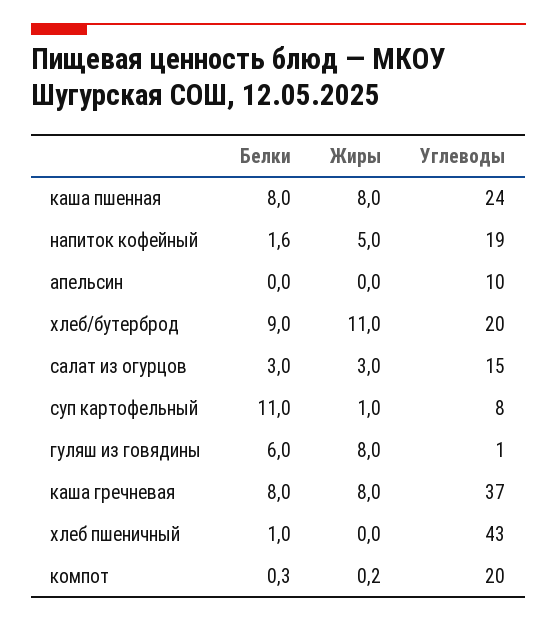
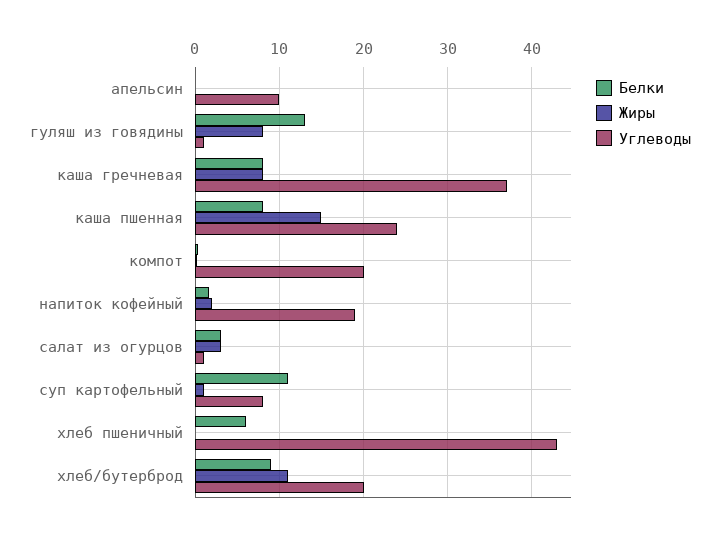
  {
    "Белки": {
      "каша пшенная": 8,
      "напиток кофейный": 1.6,
      "апельсин": 0,
      "хлеб/бутерброд": 9,
      "салат из огурцов": 3,
      "суп картофельный": 11,
-     "гуляш из говядины": 6,
+     "гуляш из говядины": 13,
      "каша гречневая": 8,
-     "хлеб пшеничный": 1,
+     "хлеб пшеничный": 6,
      "компот": 0.3
    },
    "Жиры": {
-     "каша пшенная": 8,
+     "каша пшенная": 15,
-     "напиток кофейный": 5,
+     "напиток кофейный": 2,
      "апельсин": 0,
      "хлеб/бутерброд": 11,
      "салат из огурцов": 3,
      "суп картофельный": 1,
      "гуляш из говядины": 8,
      "каша гречневая": 8,
      "хлеб пшеничный": 0,
      "компот": 0.2
    },
    "Углеводы": {
      "каша пшенная": 24,
      "напиток кофейный": 19,
      "апельсин": 10,
      "хлеб/бутерброд": 20,
-     "салат из огурцов": 15,
+     "салат из огурцов": 1,
      "суп картофельный": 8,
      "гуляш из говядины": 1,
      "каша гречневая": 37,
      "хлеб пшеничный": 43,
      "компот": 20
    }
  }

